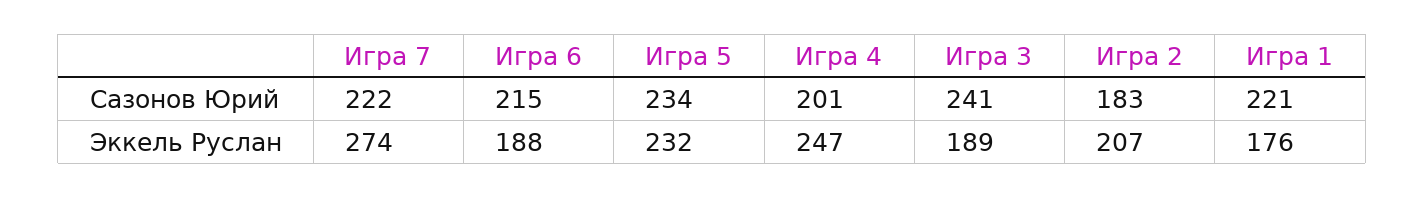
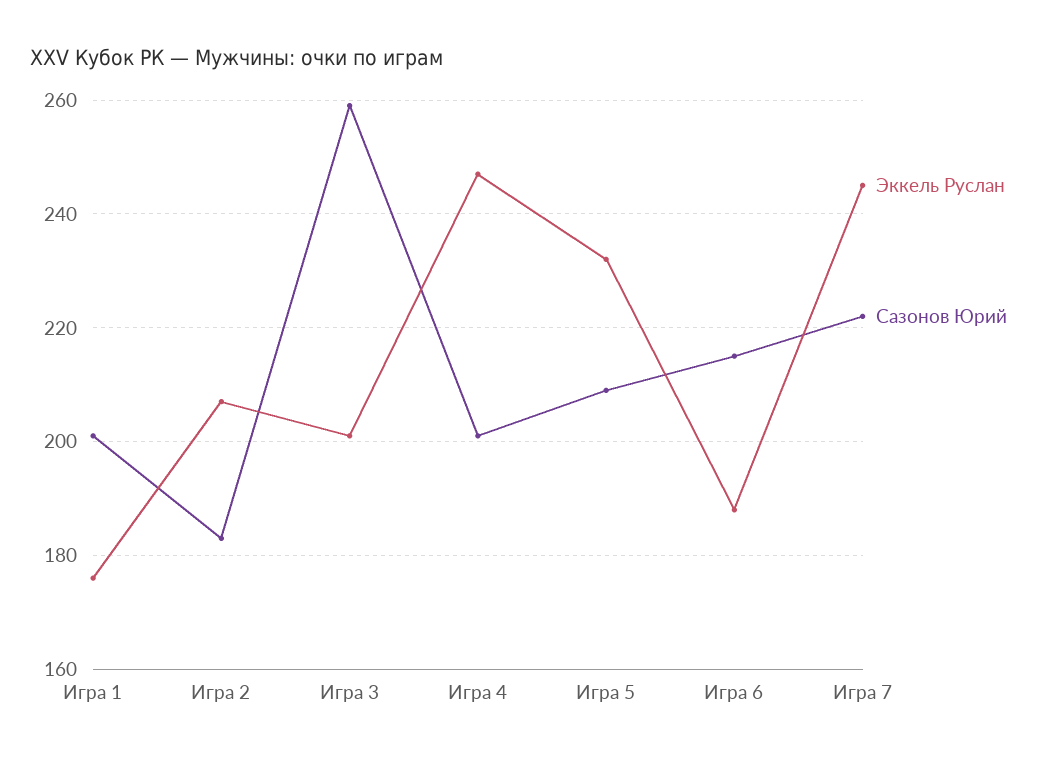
  {
    "Сазонов Юрий": {
      "Игра 7": 222,
      "Игра 6": 215,
-     "Игра 5": 234,
+     "Игра 5": 210,
      "Игра 4": 201,
-     "Игра 3": 241,
+     "Игра 3": 260,
      "Игра 2": 183,
-     "Игра 1": 221
+     "Игра 1": 200
    },
    "Эккель Руслан": {
-     "Игра 7": 274,
+     "Игра 7": 245,
      "Игра 6": 188,
      "Игра 5": 232,
      "Игра 4": 247,
-     "Игра 3": 189,
+     "Игра 3": 200,
      "Игра 2": 207,
      "Игра 1": 176
    }
  }

